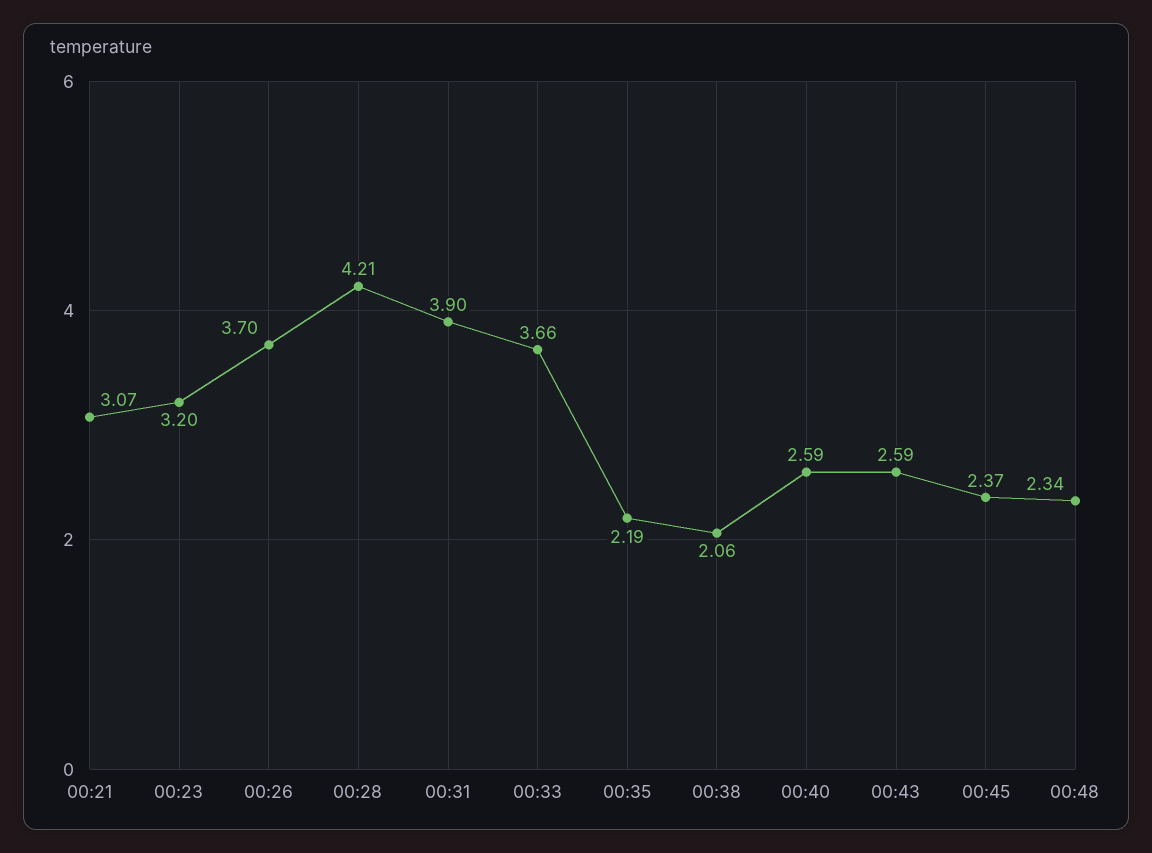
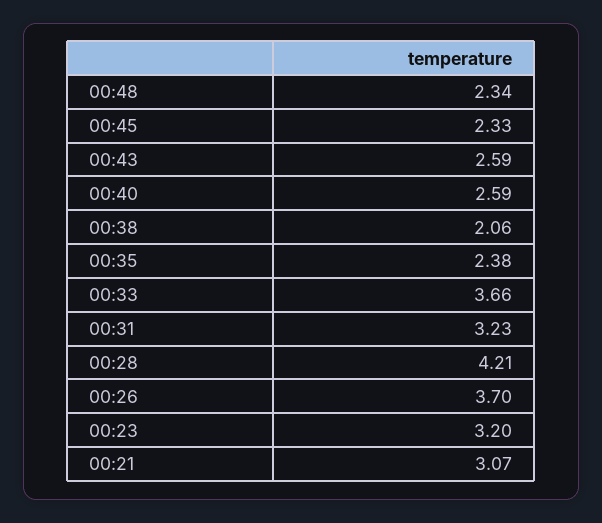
  {
    "00:21": 3.07,
    "00:23": 3.2,
    "00:26": 3.7,
    "00:28": 4.21,
-   "00:31": 3.9,
+   "00:31": 3.23,
    "00:33": 3.66,
-   "00:35": 2.19,
+   "00:35": 2.38,
    "00:38": 2.06,
    "00:40": 2.59,
    "00:43": 2.59,
-   "00:45": 2.37,
+   "00:45": 2.33,
    "00:48": 2.34
  }

